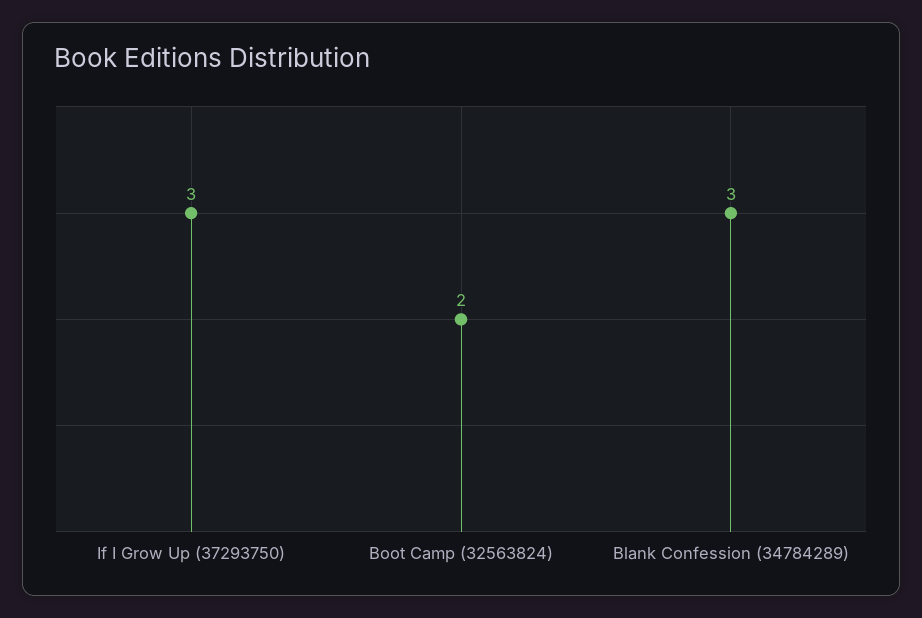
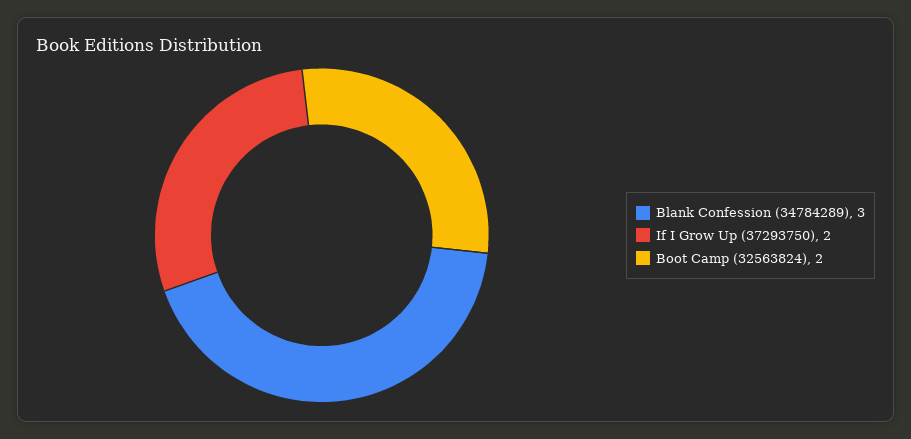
  {
-   "If I Grow Up (37293750)": 3,
+   "If I Grow Up (37293750)": 2,
    "Boot Camp (32563824)": 2,
    "Blank Confession (34784289)": 3
  }

